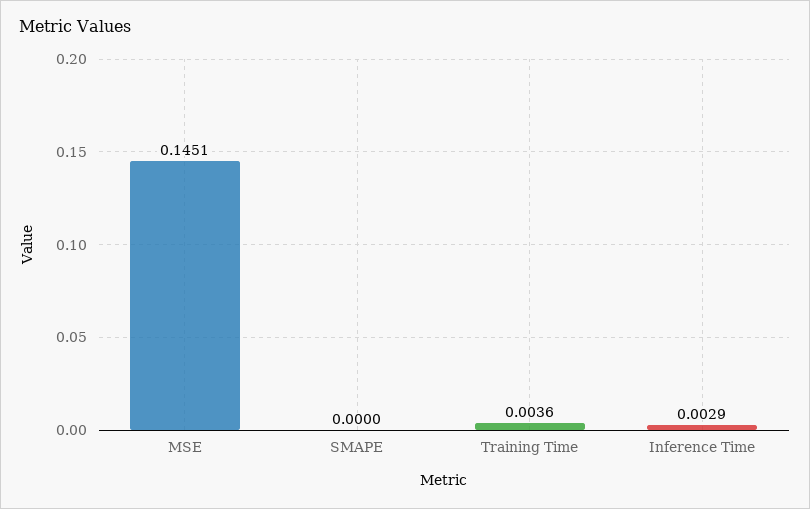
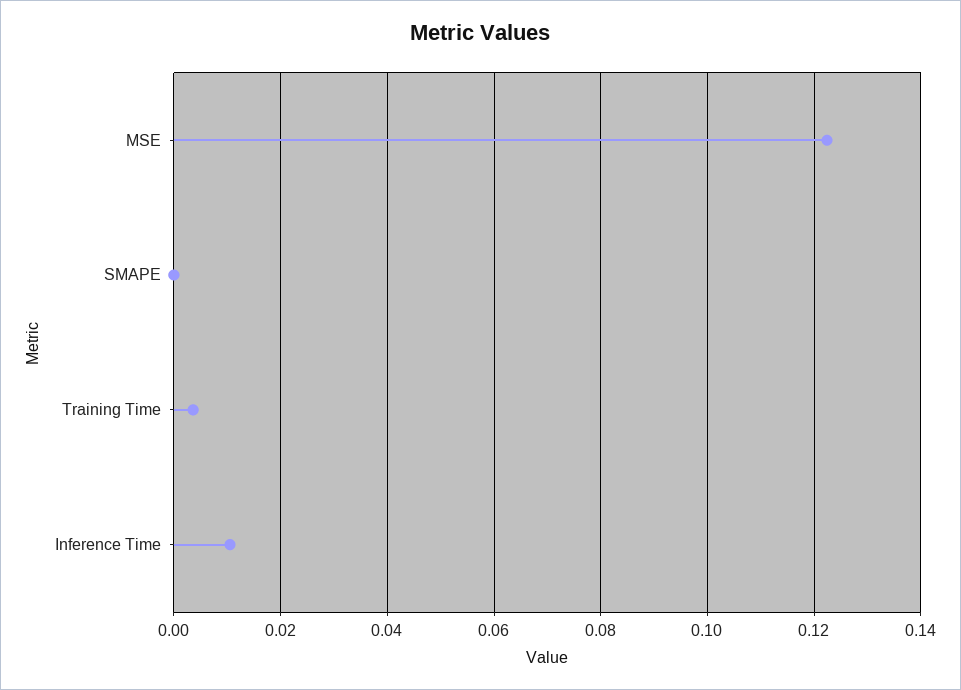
  {
-   "MSE": 0.1451,
+   "MSE": 0.122,
    "SMAPE": 0,
    "Training Time": 0.0036,
-   "Inference Time": 0.0029
+   "Inference Time": 0.01
  }

